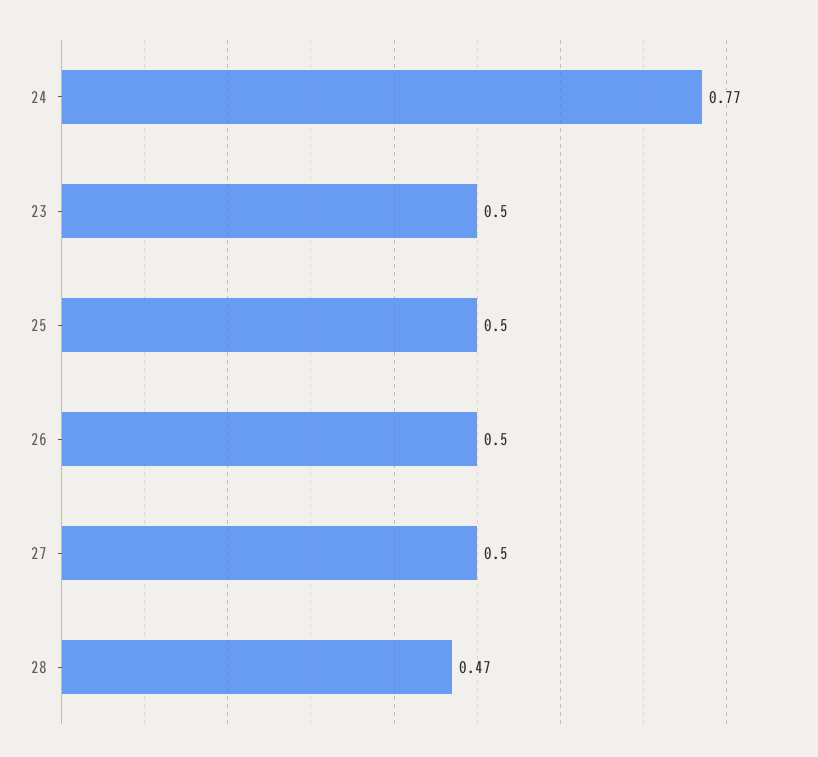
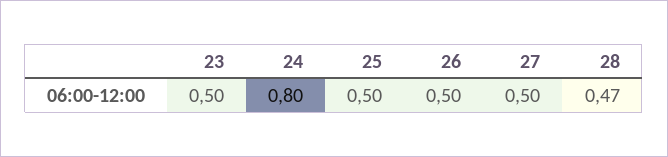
  {
-   "24": 0.77,
+   "24": 0.8,
    "23": 0.5,
    "25": 0.5,
    "26": 0.5,
    "27": 0.5,
    "28": 0.47
  }

